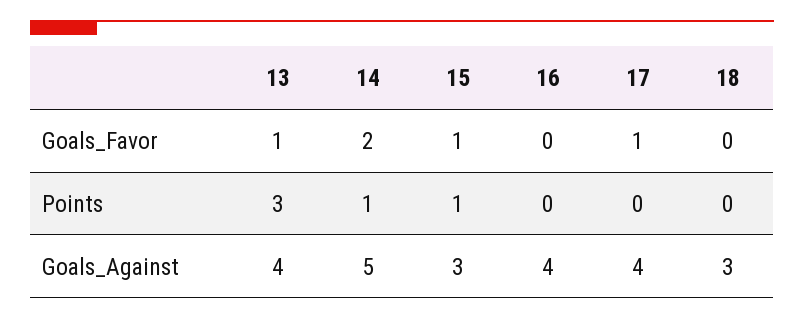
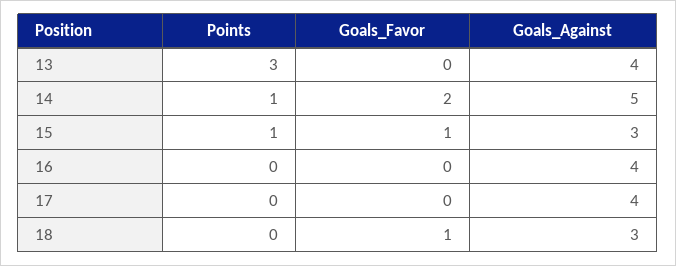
  {
    "13": {
-     "Goals_Favor": 1,
+     "Goals_Favor": 0,
      "Points": 3,
      "Goals_Against": 4
    },
    "14": {
      "Goals_Favor": 2,
      "Points": 1,
      "Goals_Against": 5
    },
    "15": {
      "Goals_Favor": 1,
      "Points": 1,
      "Goals_Against": 3
    },
    "16": {
      "Goals_Favor": 0,
      "Points": 0,
      "Goals_Against": 4
    },
    "17": {
-     "Goals_Favor": 1,
+     "Goals_Favor": 0,
      "Points": 0,
      "Goals_Against": 4
    },
    "18": {
-     "Goals_Favor": 0,
+     "Goals_Favor": 1,
      "Points": 0,
      "Goals_Against": 3
    }
  }

